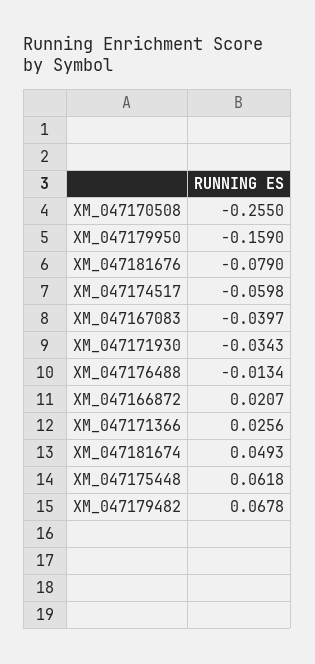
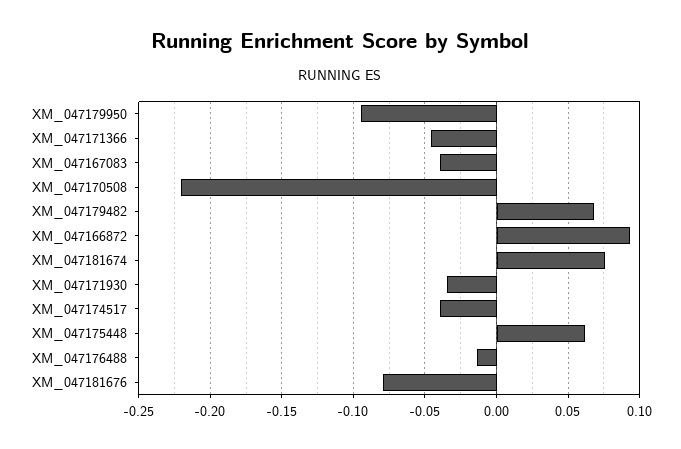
  {
-   "XM_047170508": -0.255,
+   "XM_047170508": -0.22,
-   "XM_047179950": -0.159,
+   "XM_047179950": -0.095,
    "XM_047181676": -0.079,
-   "XM_047174517": -0.0598,
+   "XM_047174517": -0.04,
    "XM_047167083": -0.0397,
    "XM_047171930": -0.0343,
    "XM_047176488": -0.0134,
-   "XM_047166872": 0.0207,
+   "XM_047166872": 0.095,
-   "XM_047171366": 0.0256,
+   "XM_047171366": -0.045,
-   "XM_047181674": 0.0493,
+   "XM_047181674": 0.075,
    "XM_047175448": 0.0618,
    "XM_047179482": 0.0678
  }

